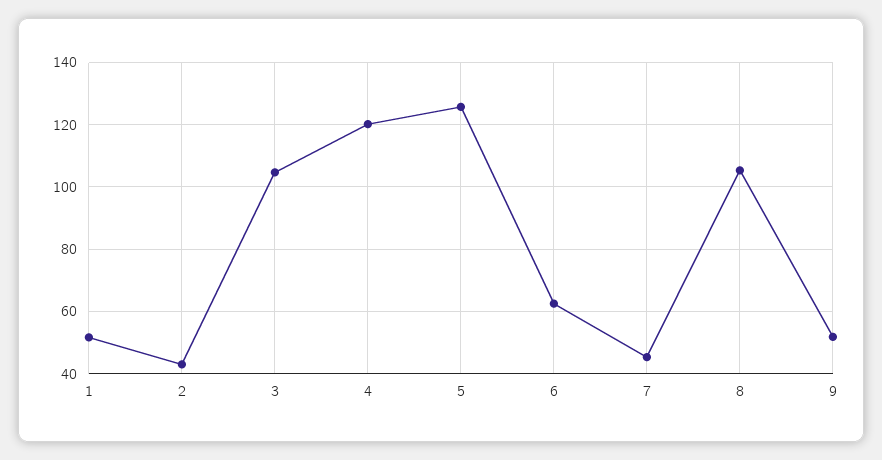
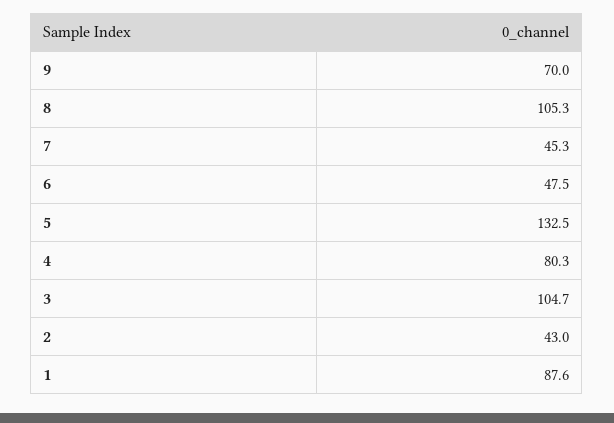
  {
-   "1": 52,
+   "1": 87.6,
    "2": 43,
    "3": 104.7,
-   "4": 120,
+   "4": 80.3,
-   "5": 126,
+   "5": 132.5,
-   "6": 62,
+   "6": 47.5,
    "7": 45.3,
    "8": 105.3,
-   "9": 52
+   "9": 70
  }

